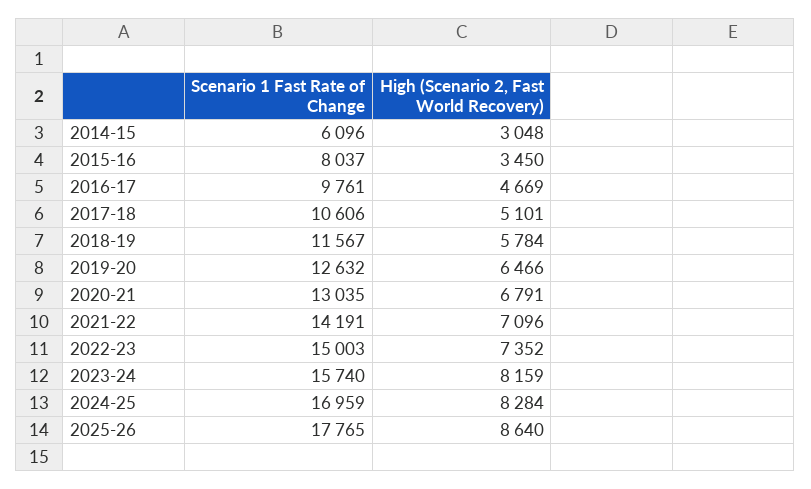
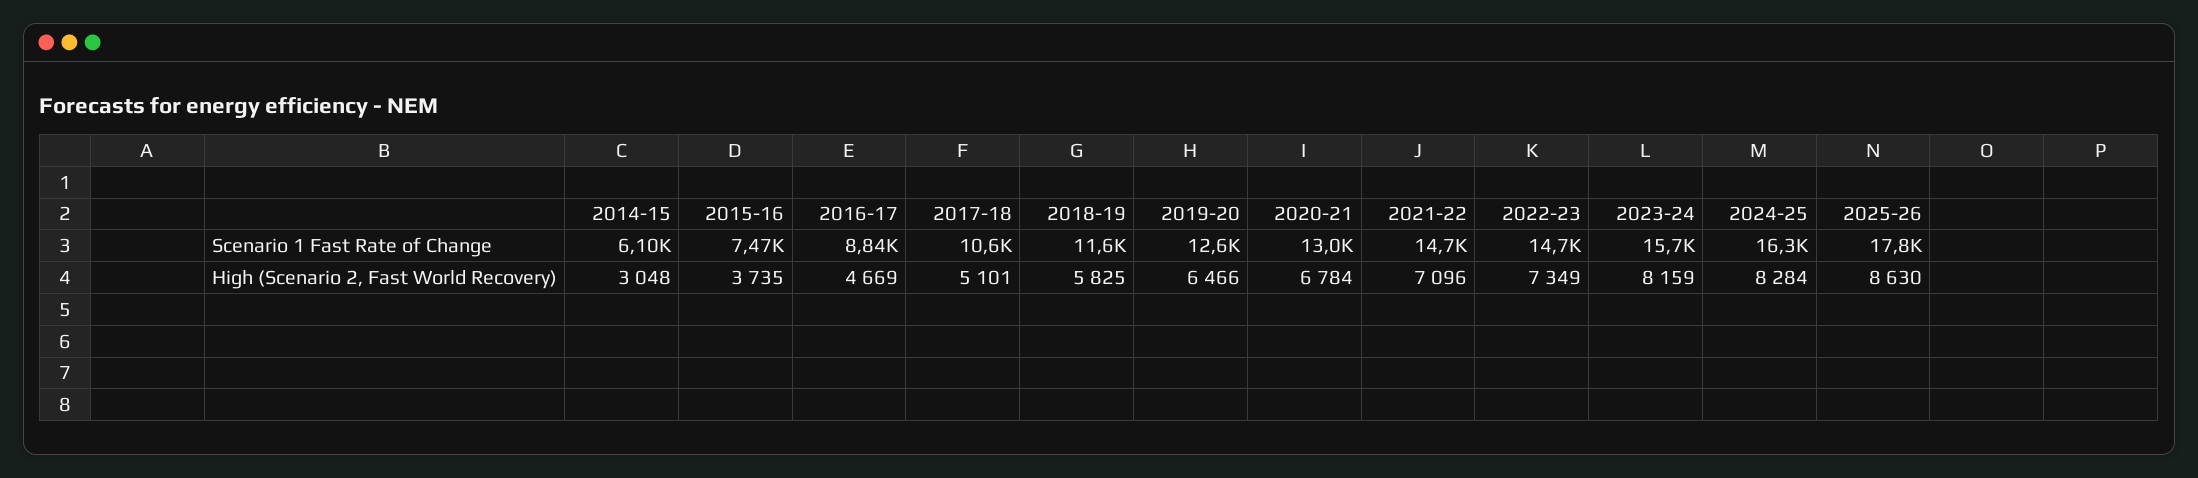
  {
    "Scenario 1 Fast Rate of Change": {
      "2014-15": 6096,
-     "2015-16": 8037,
+     "2015-16": 7470,
-     "2016-17": 9761,
+     "2016-17": 8840,
      "2017-18": 10606,
      "2018-19": 11567,
      "2019-20": 12632,
      "2020-21": 13035,
-     "2021-22": 14191,
+     "2021-22": 14700,
-     "2022-23": 15003,
+     "2022-23": 14700,
      "2023-24": 15740,
-     "2024-25": 16959,
+     "2024-25": 16300,
      "2025-26": 17765
    },
    "High (Scenario 2, Fast World Recovery)": {
      "2014-15": 3048,
-     "2015-16": 3450,
+     "2015-16": 3735,
      "2016-17": 4669,
      "2017-18": 5101,
-     "2018-19": 5784,
+     "2018-19": 5825,
      "2019-20": 6466,
-     "2020-21": 6791,
+     "2020-21": 6784,
      "2021-22": 7096,
-     "2022-23": 7352,
+     "2022-23": 7349,
      "2023-24": 8159,
      "2024-25": 8284,
-     "2025-26": 8640
+     "2025-26": 8630
    }
  }

